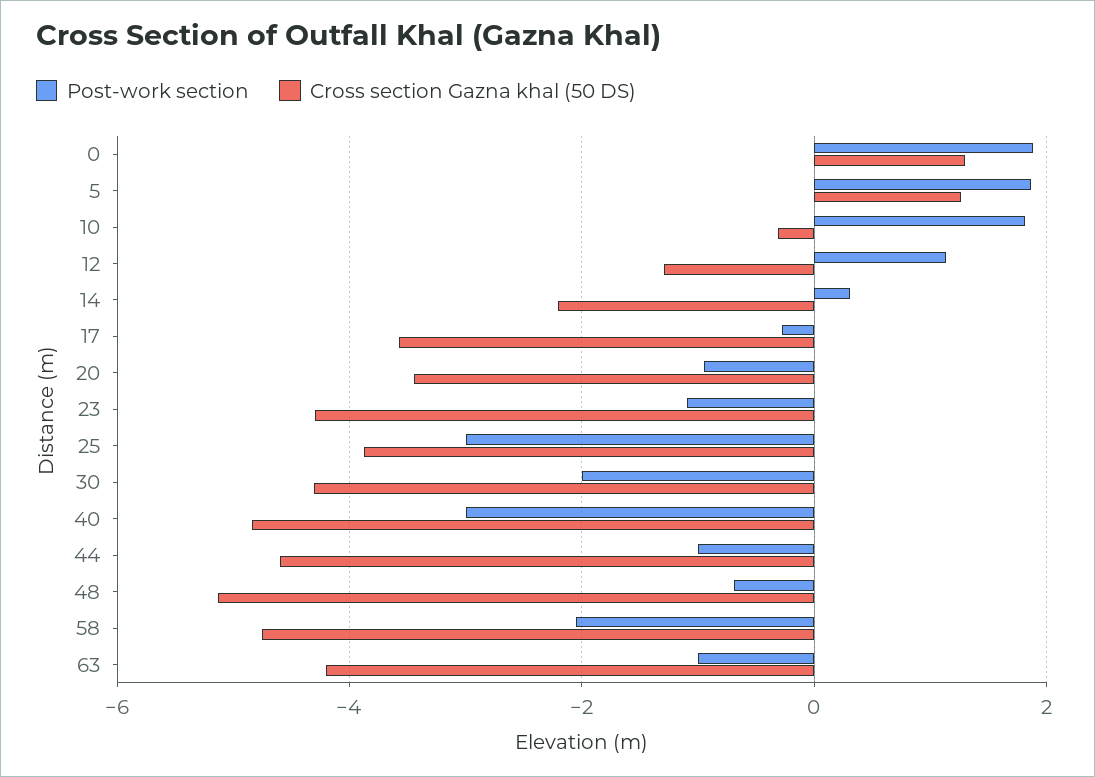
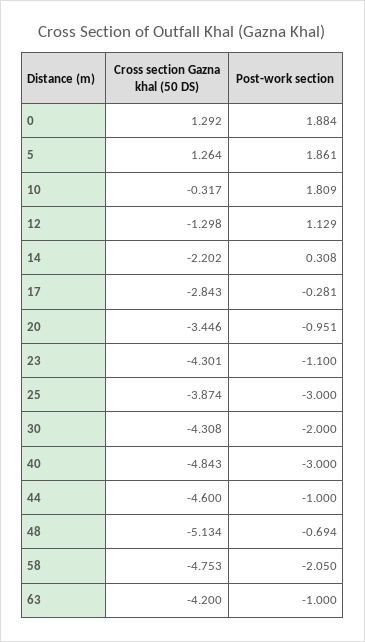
  {
    "Post-work section": {
      "0": 1.884,
      "5": 1.861,
      "10": 1.809,
      "12": 1.129,
      "14": 0.308,
      "17": -0.281,
      "20": -0.951,
      "23": -1.1,
      "25": -3,
      "30": -2,
      "40": -3,
      "44": -1,
      "48": -0.694,
      "58": -2.05,
      "63": -1
    },
    "Cross section Gazna khal (50 DS)": {
      "0": 1.292,
      "5": 1.264,
      "10": -0.317,
      "12": -1.298,
      "14": -2.202,
-     "17": -3.6,
+     "17": -2.843,
      "20": -3.446,
      "23": -4.301,
      "25": -3.874,
      "30": -4.308,
      "40": -4.843,
      "44": -4.6,
      "48": -5.134,
      "58": -4.753,
      "63": -4.2
    }
  }

